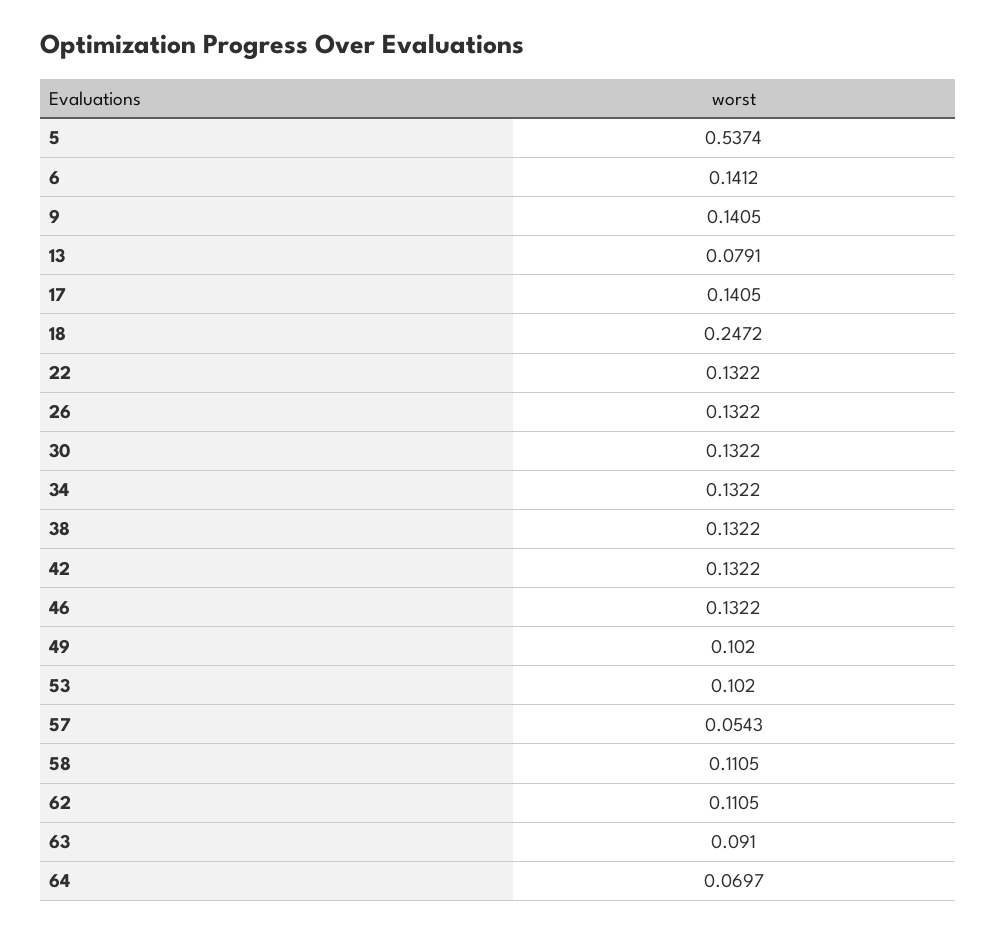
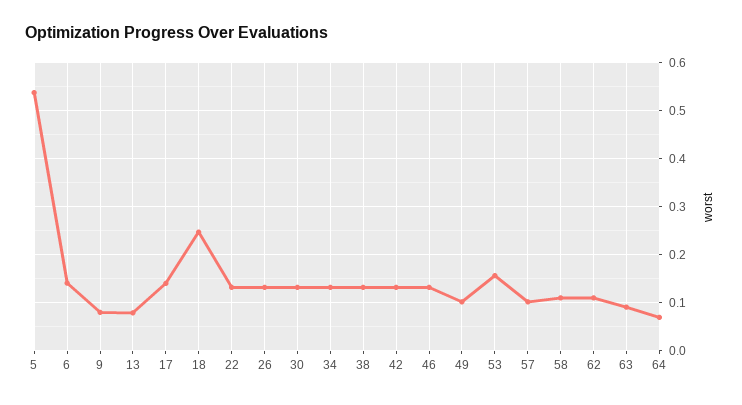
  {
    "5": 0.5374,
    "6": 0.1412,
-   "9": 0.1405,
+   "9": 0.08,
    "13": 0.0791,
    "17": 0.1405,
    "18": 0.2472,
    "22": 0.1322,
    "26": 0.1322,
    "30": 0.1322,
    "34": 0.1322,
    "38": 0.1322,
    "42": 0.1322,
    "46": 0.1322,
    "49": 0.102,
-   "53": 0.102,
+   "53": 0.16,
-   "57": 0.0543,
+   "57": 0.1,
    "58": 0.1105,
    "62": 0.1105,
    "63": 0.091,
    "64": 0.0697
  }

